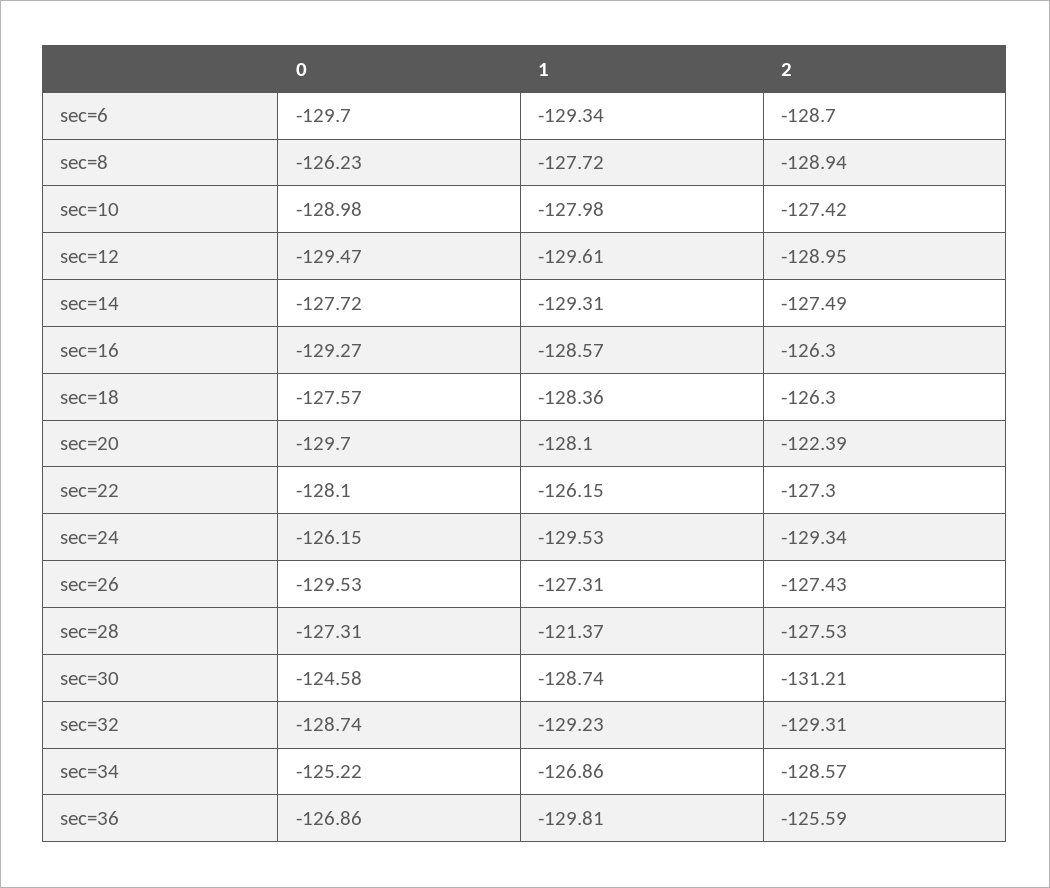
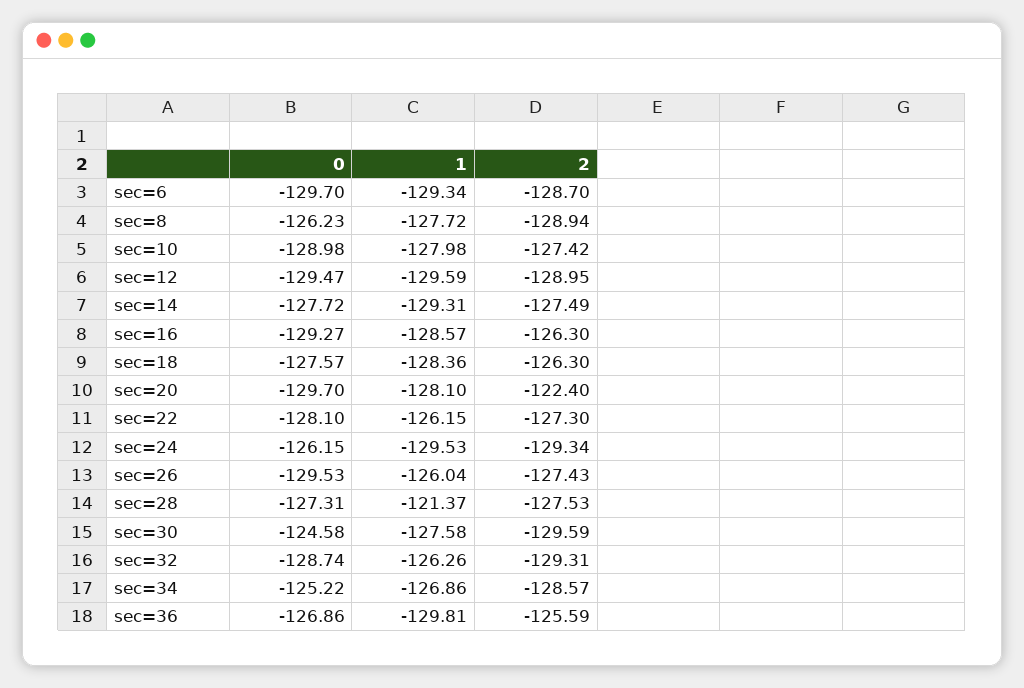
  {
    "0": {
      "sec=6": -129.7,
      "sec=8": -126.23,
      "sec=10": -128.98,
      "sec=12": -129.47,
      "sec=14": -127.72,
      "sec=16": -129.27,
      "sec=18": -127.57,
      "sec=20": -129.7,
      "sec=22": -128.1,
      "sec=24": -126.15,
      "sec=26": -129.53,
      "sec=28": -127.31,
      "sec=30": -124.58,
      "sec=32": -128.74,
      "sec=34": -125.22,
      "sec=36": -126.86
    },
    "1": {
      "sec=6": -129.34,
      "sec=8": -127.72,
      "sec=10": -127.98,
-     "sec=12": -129.61,
+     "sec=12": -129.59,
      "sec=14": -129.31,
      "sec=16": -128.57,
      "sec=18": -128.36,
      "sec=20": -128.1,
      "sec=22": -126.15,
      "sec=24": -129.53,
-     "sec=26": -127.31,
+     "sec=26": -126.04,
      "sec=28": -121.37,
-     "sec=30": -128.74,
+     "sec=30": -127.58,
-     "sec=32": -129.23,
+     "sec=32": -126.26,
      "sec=34": -126.86,
      "sec=36": -129.81
    },
    "2": {
      "sec=6": -128.7,
      "sec=8": -128.94,
      "sec=10": -127.42,
      "sec=12": -128.95,
      "sec=14": -127.49,
      "sec=16": -126.3,
      "sec=18": -126.3,
-     "sec=20": -122.39,
+     "sec=20": -122.4,
      "sec=22": -127.3,
      "sec=24": -129.34,
      "sec=26": -127.43,
      "sec=28": -127.53,
-     "sec=30": -131.21,
+     "sec=30": -129.59,
      "sec=32": -129.31,
      "sec=34": -128.57,
      "sec=36": -125.59
    }
  }

